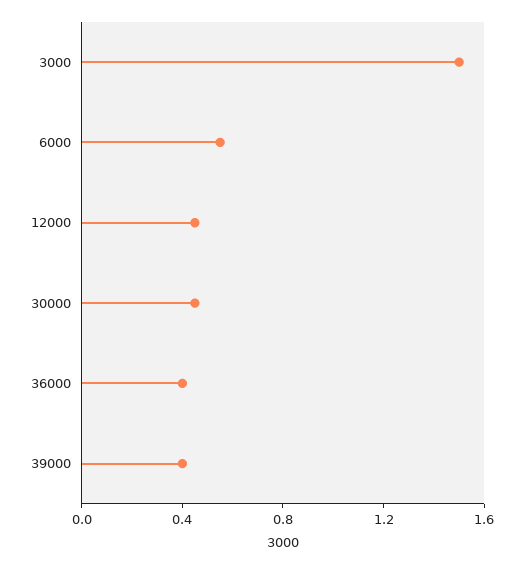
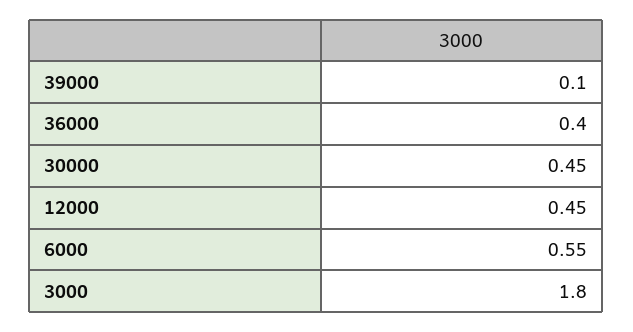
  {
-   "3000": 1.5,
+   "3000": 1.8,
    "6000": 0.55,
    "12000": 0.45,
    "30000": 0.45,
    "36000": 0.4,
-   "39000": 0.4
+   "39000": 0.1
  }

